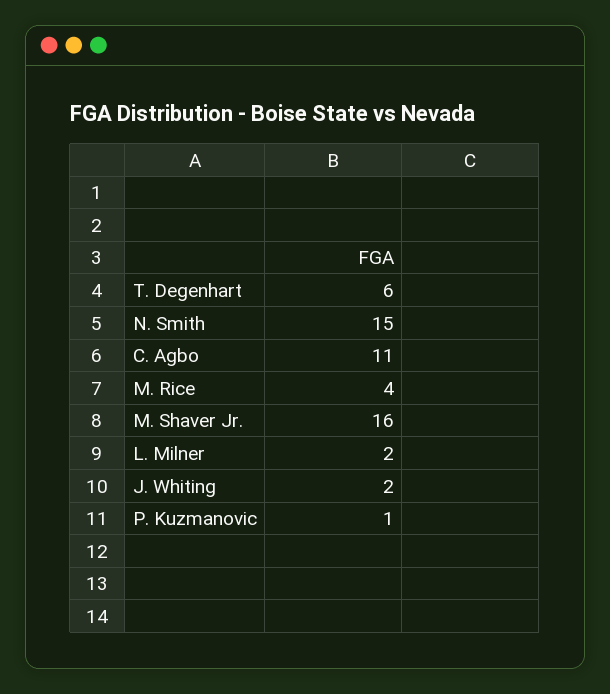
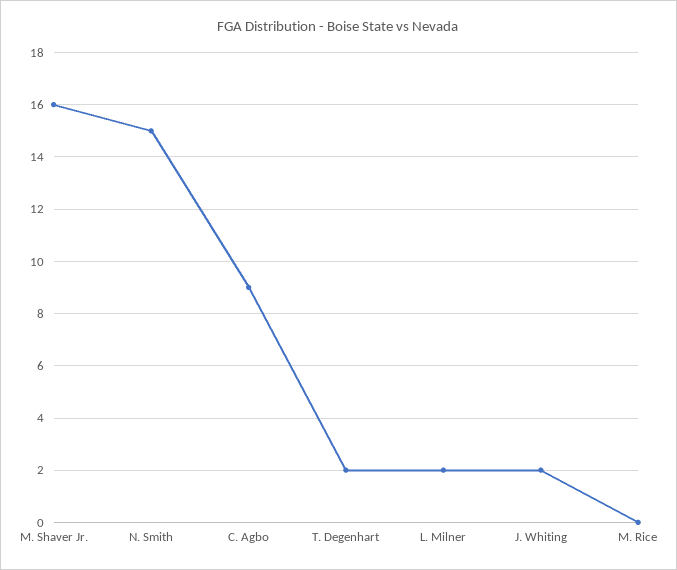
  {
-   "T. Degenhart": 6,
+   "T. Degenhart": 2,
    "N. Smith": 15,
-   "C. Agbo": 11,
+   "C. Agbo": 9,
-   "M. Rice": 4,
+   "M. Rice": 0,
    "M. Shaver Jr.": 16,
    "L. Milner": 2,
-   "J. Whiting": 2,
+   "J. Whiting": 2
-   "P. Kuzmanovic": 1
  }

